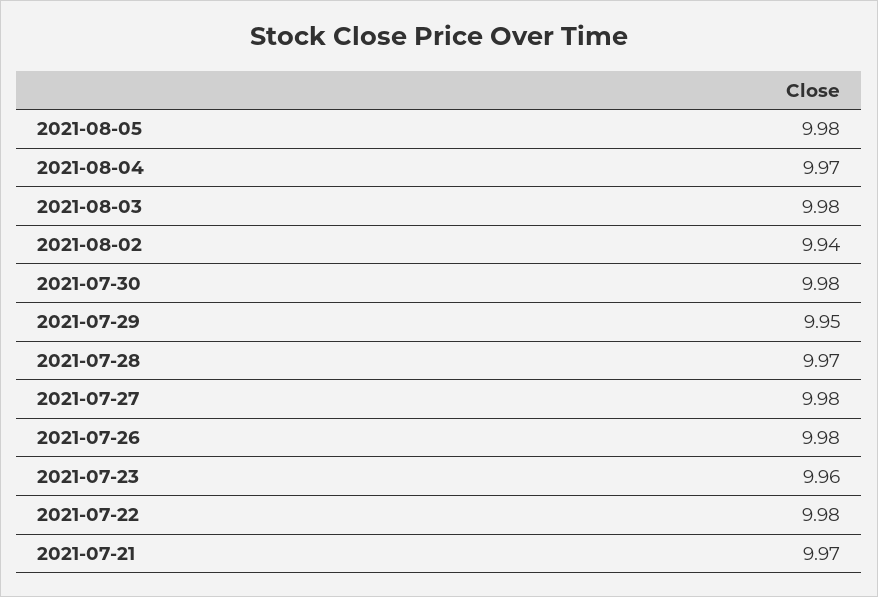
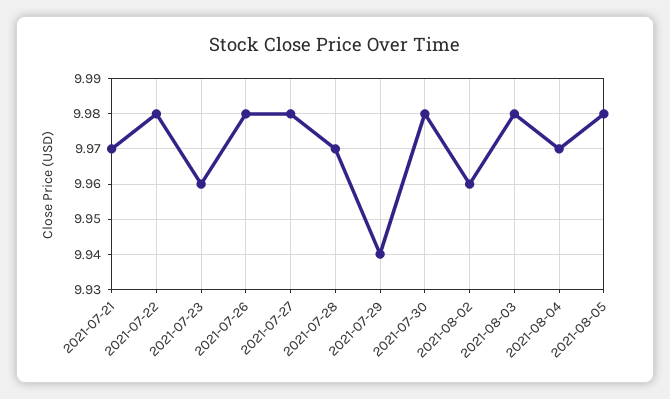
  {
    "2021-08-05": 9.98,
    "2021-08-04": 9.97,
    "2021-08-03": 9.98,
-   "2021-08-02": 9.94,
+   "2021-08-02": 9.96,
    "2021-07-30": 9.98,
-   "2021-07-29": 9.95,
+   "2021-07-29": 9.94,
    "2021-07-28": 9.97,
    "2021-07-27": 9.98,
    "2021-07-26": 9.98,
    "2021-07-23": 9.96,
    "2021-07-22": 9.98,
    "2021-07-21": 9.97
  }

